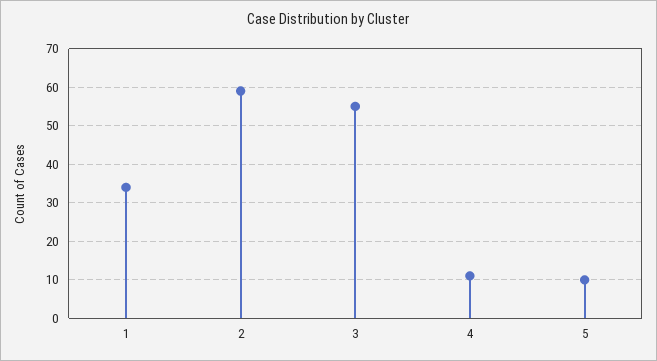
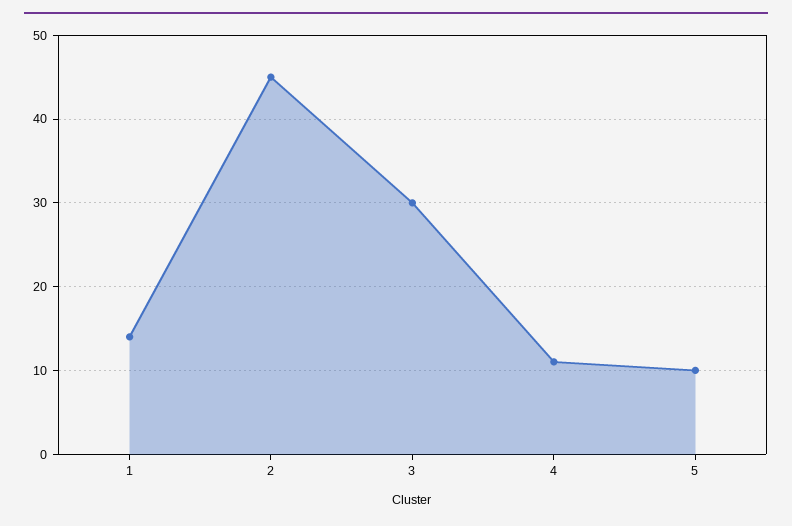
  {
-   "1": 35,
+   "1": 14,
-   "2": 60,
+   "2": 45,
-   "3": 55,
+   "3": 30,
    "4": 11,
    "5": 10
  }

